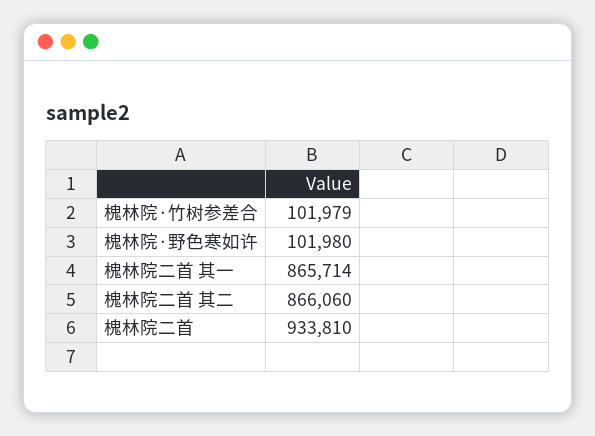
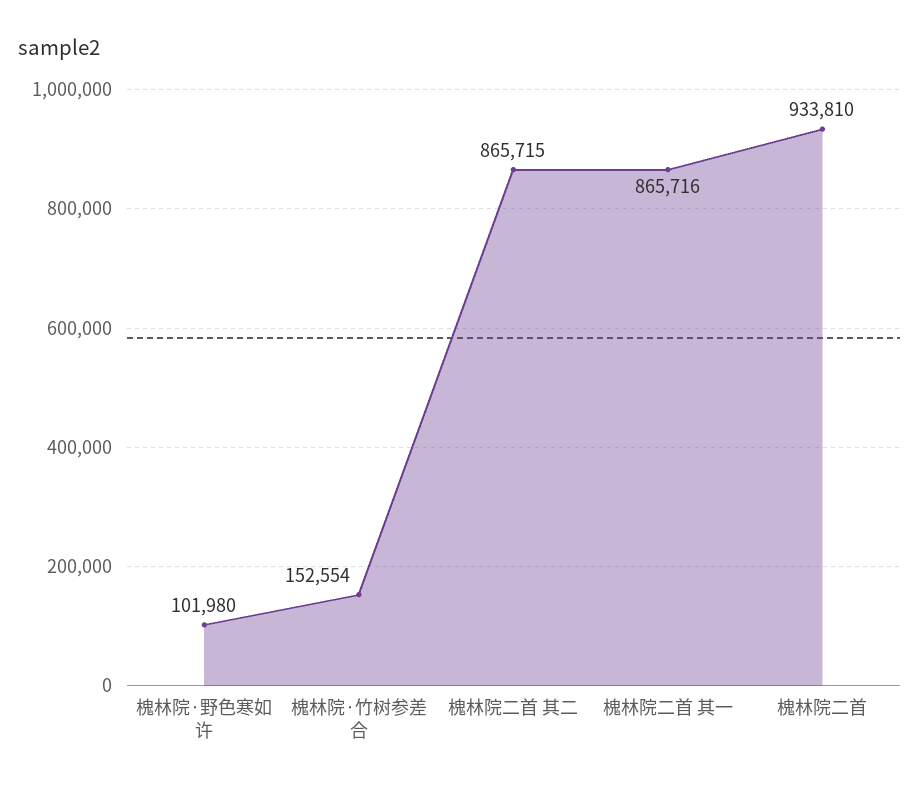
  {
-   "槐林院·竹树参差合": 101979,
+   "槐林院·竹树参差合": 152554,
    "槐林院·野色寒如许": 101980,
-   "槐林院二首 其一": 865714,
+   "槐林院二首 其一": 865716,
-   "槐林院二首 其二": 866060,
+   "槐林院二首 其二": 865715,
    "槐林院二首": 933810
  }

